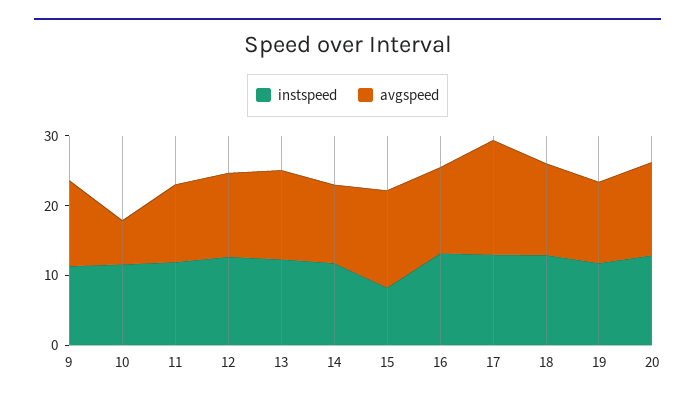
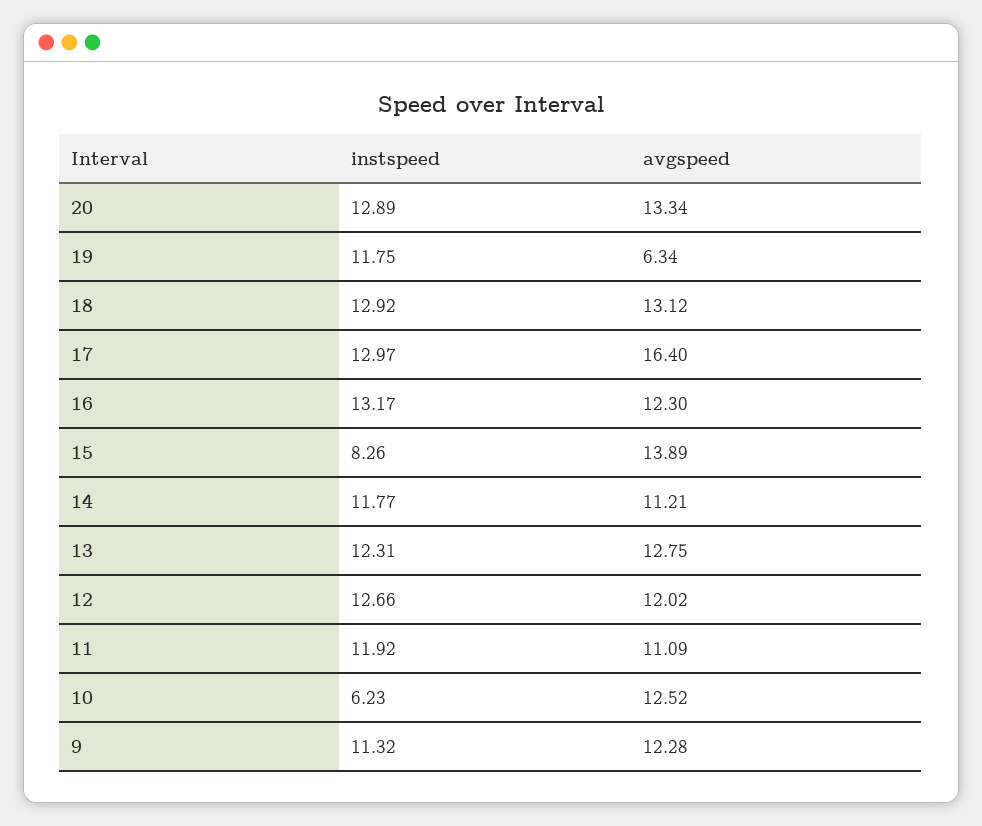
  {
    "instspeed": {
      "9": 11.32,
-     "10": 12,
+     "10": 6.23,
      "11": 11.92,
      "12": 12.66,
      "13": 12.31,
      "14": 11.77,
      "15": 8.26,
      "16": 13.17,
      "17": 12.97,
      "18": 12.92,
      "19": 11.75,
      "20": 12.89
    },
    "avgspeed": {
      "9": 12.28,
-     "10": 6,
+     "10": 12.52,
      "11": 11.09,
      "12": 12.02,
      "13": 12.75,
      "14": 11.21,
      "15": 13.89,
      "16": 12.3,
      "17": 16.4,
      "18": 13.12,
-     "19": 12,
+     "19": 6.34,
      "20": 13.34
    }
  }

